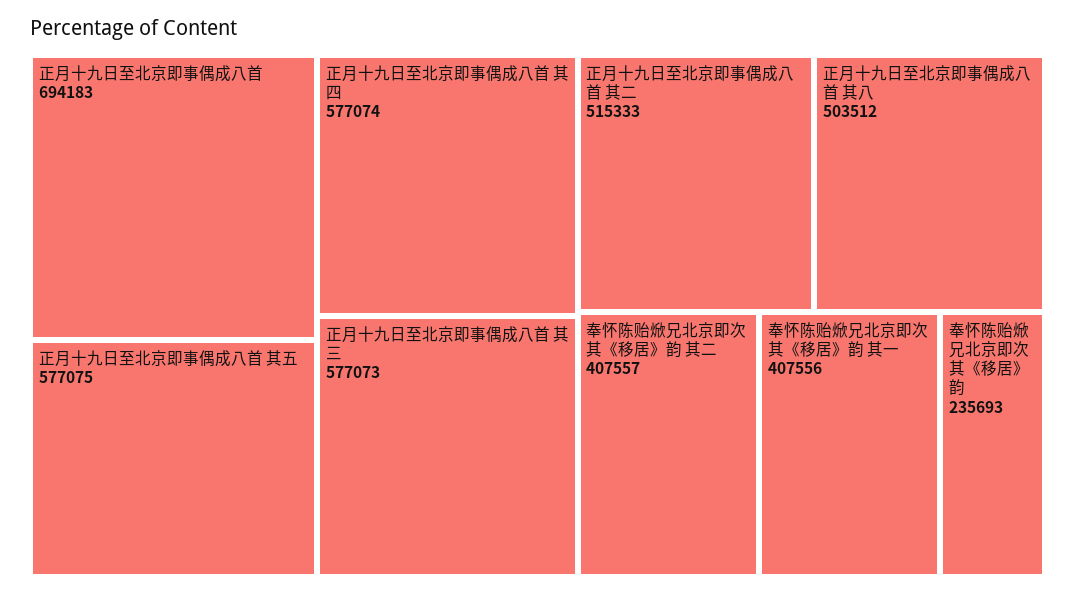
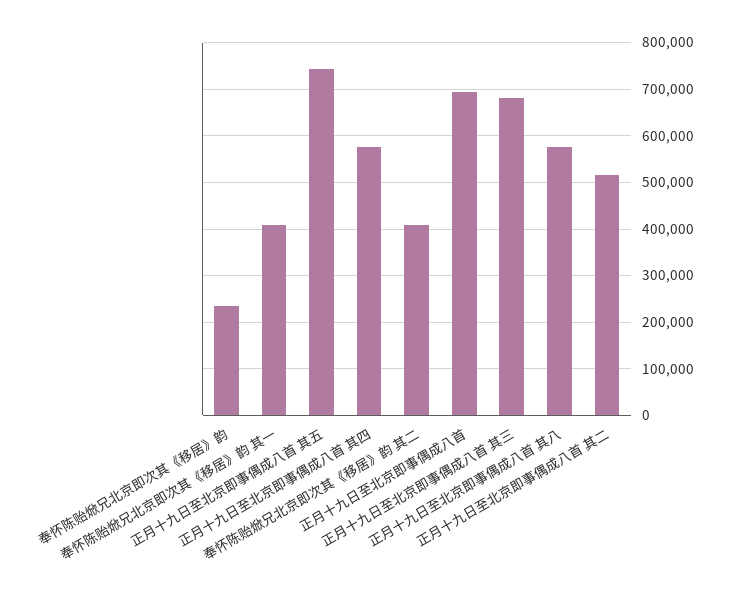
  {
    "正月十九日至北京即事偶成八首": 694183,
-   "正月十九日至北京即事偶成八首 其五": 577075,
+   "正月十九日至北京即事偶成八首 其五": 740000,
    "正月十九日至北京即事偶成八首 其四": 577074,
-   "正月十九日至北京即事偶成八首 其三": 577073,
+   "正月十九日至北京即事偶成八首 其三": 680000,
    "正月十九日至北京即事偶成八首 其二": 515333,
-   "正月十九日至北京即事偶成八首 其八": 503512,
+   "正月十九日至北京即事偶成八首 其八": 580000,
    "奉怀陈贻焮兄北京即次其《移居》韵 其二": 407557,
    "奉怀陈贻焮兄北京即次其《移居》韵 其一": 407556,
    "奉怀陈贻焮兄北京即次其《移居》韵": 235693
  }

